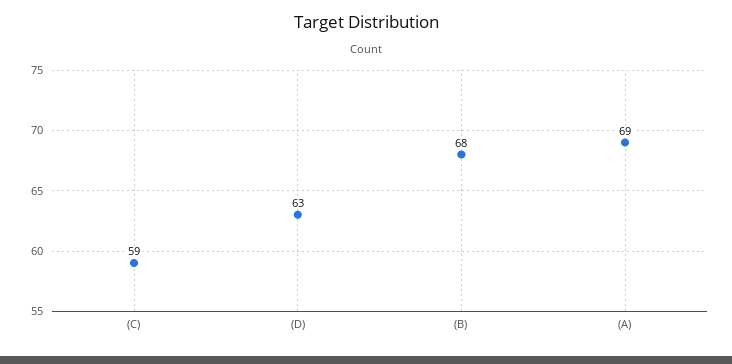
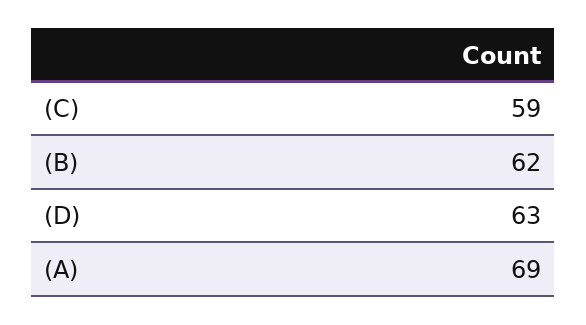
  {
    "(C)": 59,
    "(D)": 63,
-   "(B)": 68,
+   "(B)": 62,
    "(A)": 69
  }

